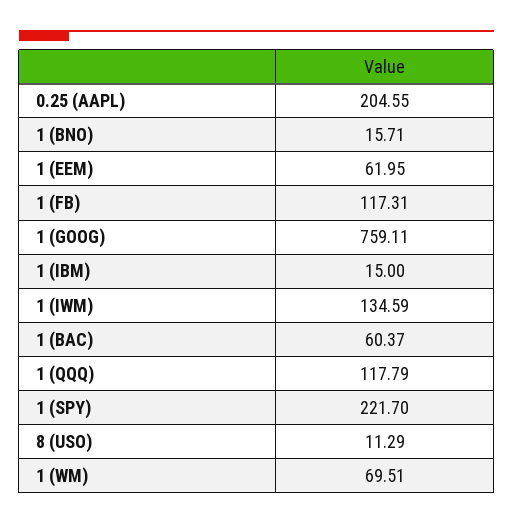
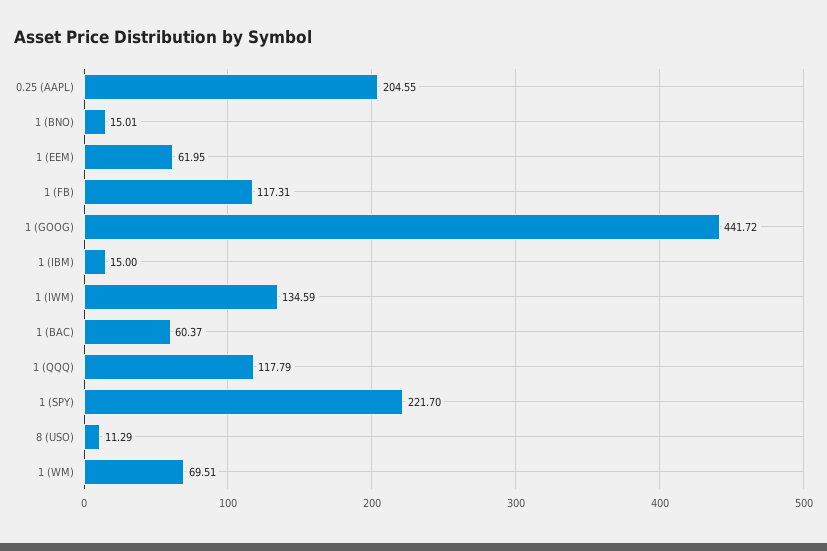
  {
    "0.25 (AAPL)": 204.55,
-   "1 (BNO)": 15.71,
+   "1 (BNO)": 15.01,
    "1 (EEM)": 61.95,
    "1 (FB)": 117.31,
-   "1 (GOOG)": 759.11,
+   "1 (GOOG)": 441.72,
    "1 (IBM)": 15,
    "1 (IWM)": 134.59,
    "1 (BAC)": 60.37,
    "1 (QQQ)": 117.79,
    "1 (SPY)": 221.7,
    "8 (USO)": 11.29,
    "1 (WM)": 69.51
  }

